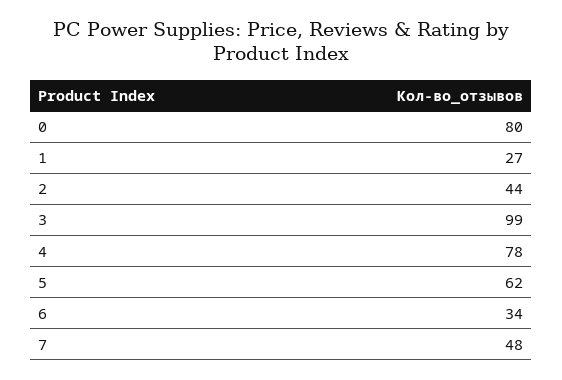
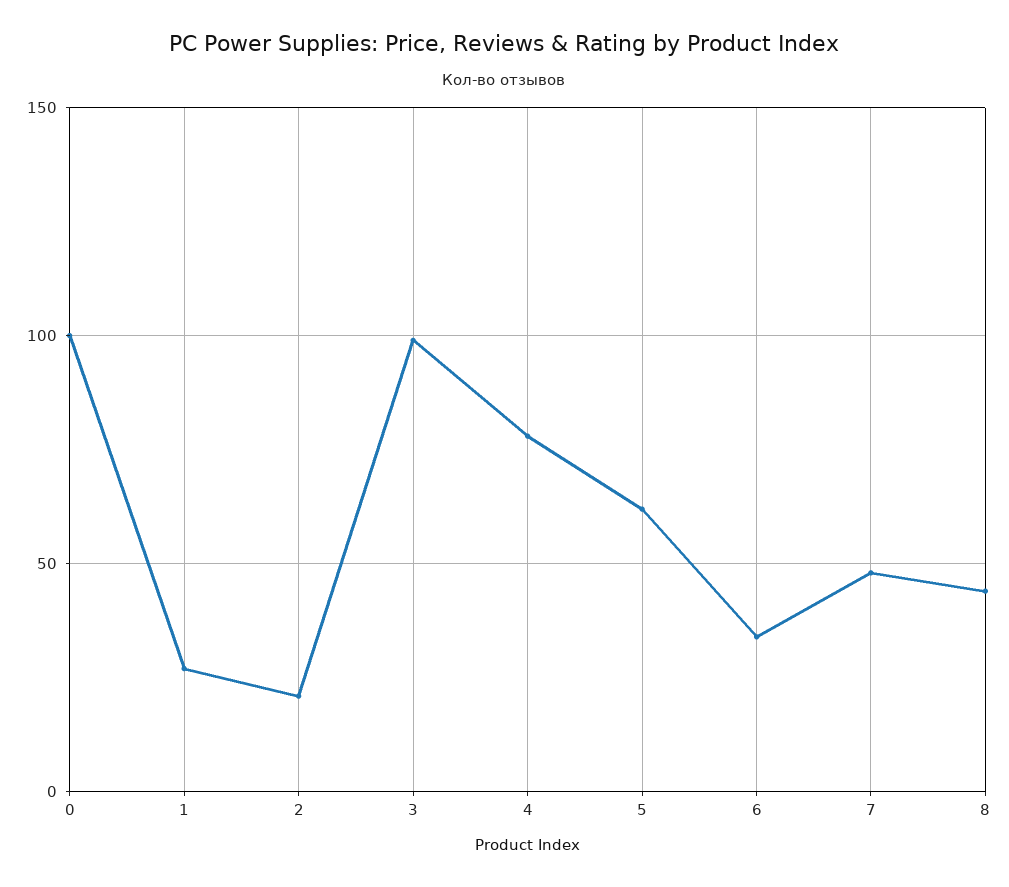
  {
-   "0": 80,
+   "0": 100,
    "1": 27,
-   "2": 44,
+   "2": 20,
    "3": 99,
    "4": 78,
    "5": 62,
    "6": 34,
-   "7": 48
+   "7": 48,
+   "8": 45
  }

